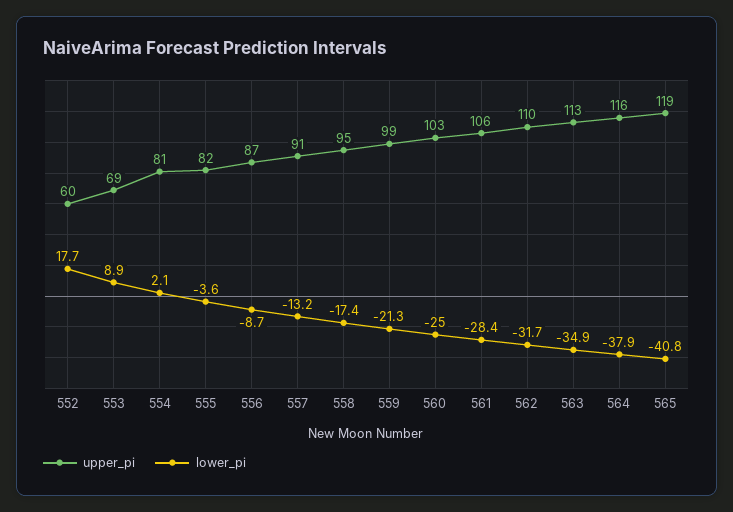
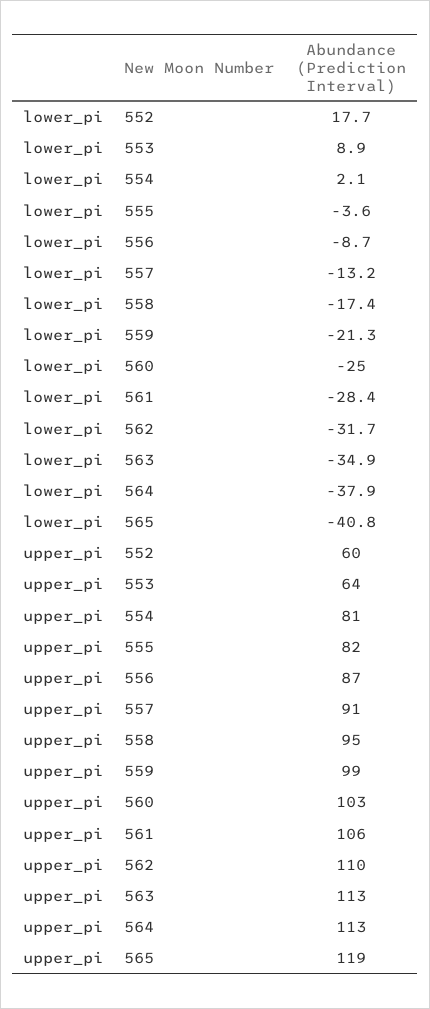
  {
    "upper_pi": {
      "552": 60,
-     "553": 69,
+     "553": 64,
      "554": 81,
      "555": 82,
      "556": 87,
      "557": 91,
      "558": 95,
      "559": 99,
      "560": 103,
      "561": 106,
      "562": 110,
      "563": 113,
-     "564": 116,
+     "564": 113,
      "565": 119
    },
    "lower_pi": {
      "552": 17.7,
      "553": 8.9,
      "554": 2.1,
      "555": -3.6,
      "556": -8.7,
      "557": -13.2,
      "558": -17.4,
      "559": -21.3,
      "560": -25,
      "561": -28.4,
      "562": -31.7,
      "563": -34.9,
      "564": -37.9,
      "565": -40.8
    }
  }

